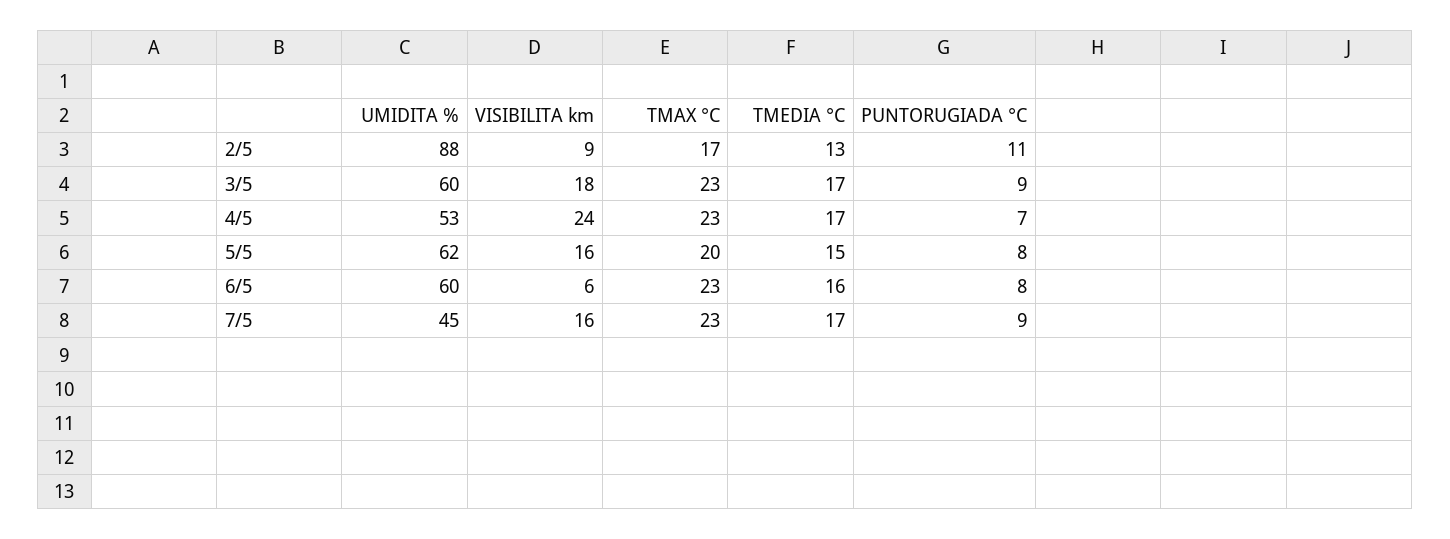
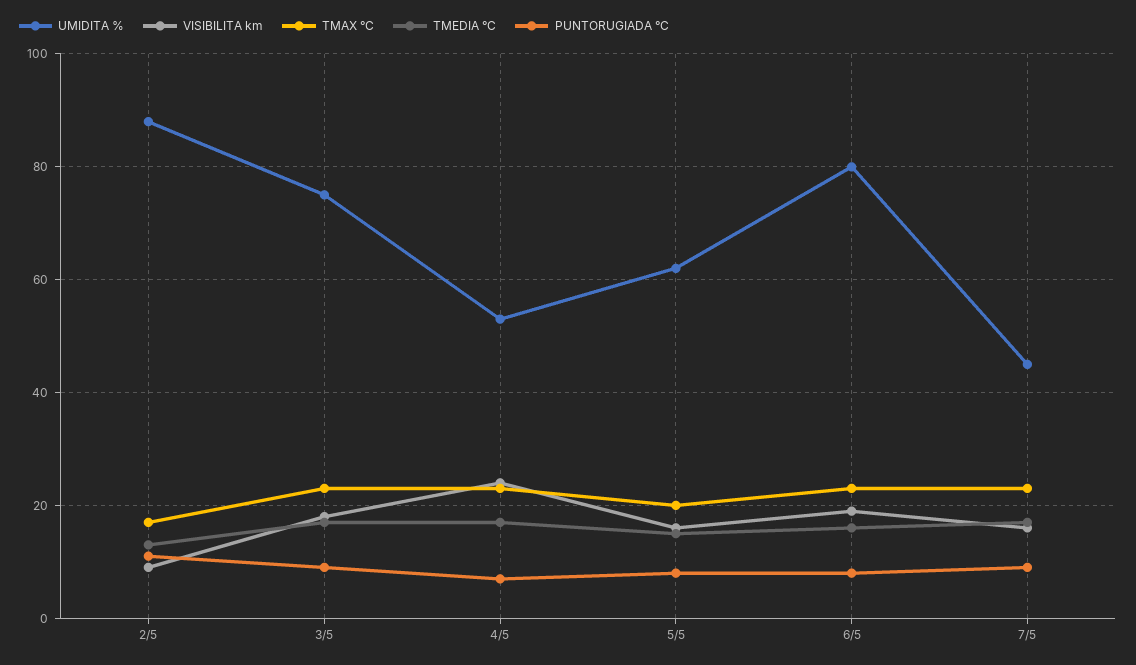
  {
    "UMIDITA %": {
      "2/5": 88,
-     "3/5": 60,
+     "3/5": 75,
      "4/5": 53,
      "5/5": 62,
-     "6/5": 60,
+     "6/5": 80,
      "7/5": 45
    },
    "VISIBILITA km": {
      "2/5": 9,
      "3/5": 18,
      "4/5": 24,
      "5/5": 16,
-     "6/5": 6,
+     "6/5": 20,
      "7/5": 16
    },
    "TMAX °C": {
      "2/5": 17,
      "3/5": 23,
      "4/5": 23,
      "5/5": 20,
      "6/5": 23,
      "7/5": 23
    },
    "TMEDIA °C": {
      "2/5": 13,
      "3/5": 17,
      "4/5": 17,
      "5/5": 15,
      "6/5": 16,
      "7/5": 17
    },
    "PUNTORUGIADA °C": {
      "2/5": 11,
      "3/5": 9,
      "4/5": 7,
      "5/5": 8,
      "6/5": 8,
      "7/5": 9
    }
  }

